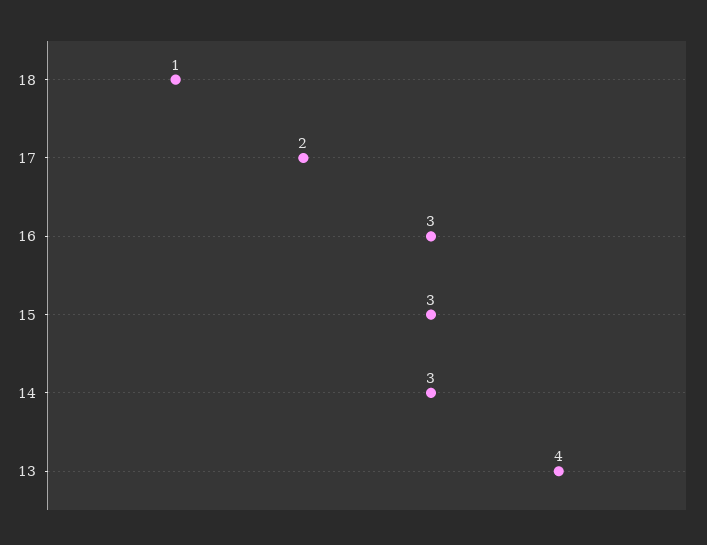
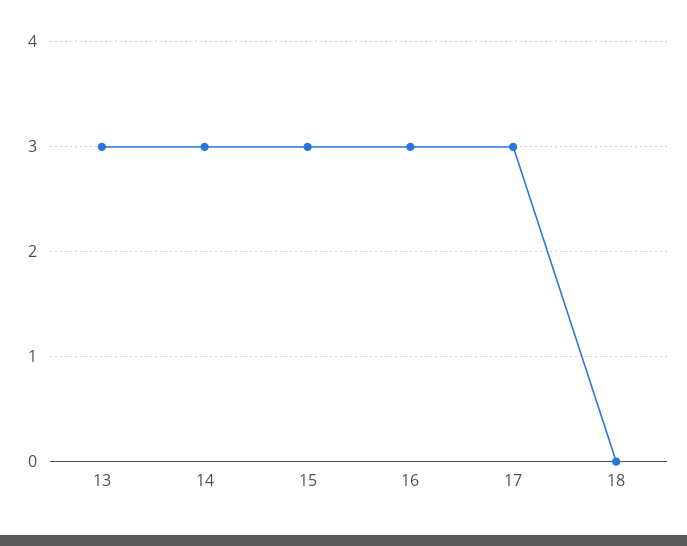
  {
-   "18": 1,
+   "18": 0,
-   "17": 2,
+   "17": 3,
    "16": 3,
    "15": 3,
    "14": 3,
-   "13": 4
+   "13": 3
  }

